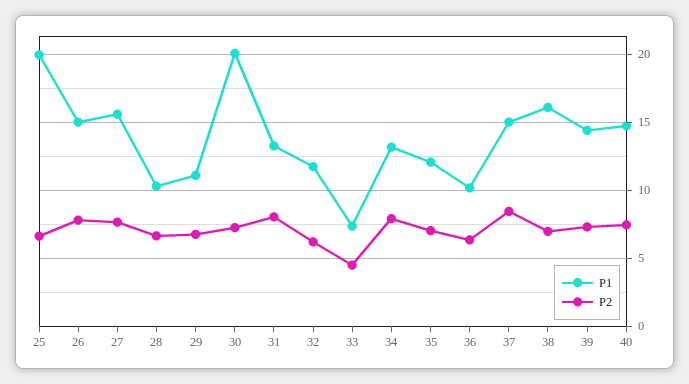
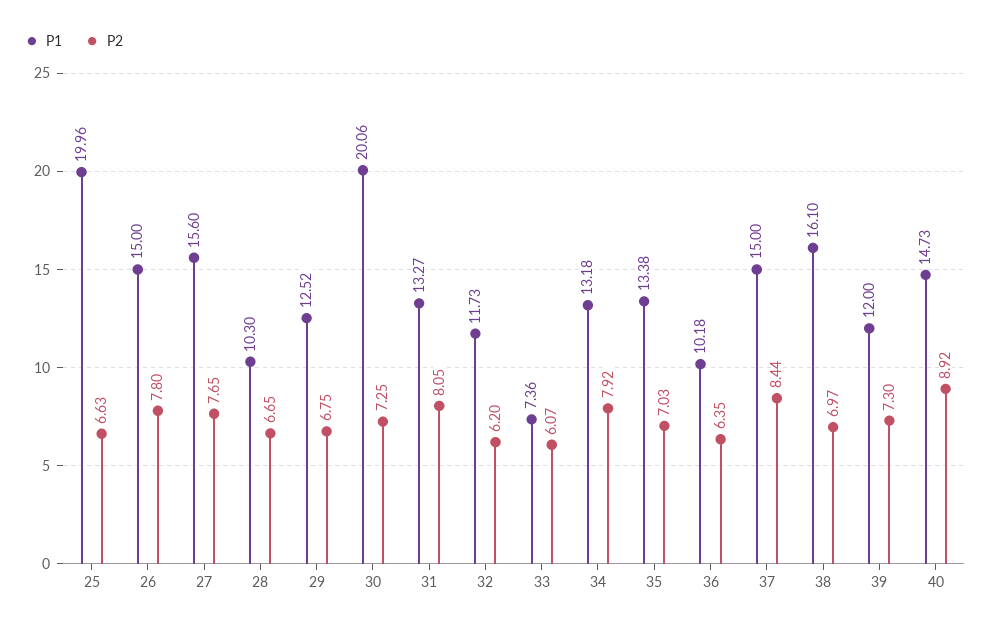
  {
    "P1": {
      "25": 19.96,
      "26": 15,
      "27": 15.6,
      "28": 10.3,
-     "29": 11,
+     "29": 12.52,
      "30": 20.06,
      "31": 13.27,
      "32": 11.73,
      "33": 7.36,
      "34": 13.18,
-     "35": 12,
+     "35": 13.38,
      "36": 10.18,
      "37": 15,
      "38": 16.1,
-     "39": 14.5,
+     "39": 12,
      "40": 14.73
    },
    "P2": {
      "25": 6.63,
      "26": 7.8,
      "27": 7.65,
      "28": 6.65,
      "29": 6.75,
      "30": 7.25,
      "31": 8.05,
      "32": 6.2,
-     "33": 4.5,
+     "33": 6.07,
      "34": 7.92,
      "35": 7.03,
      "36": 6.35,
      "37": 8.44,
      "38": 6.97,
      "39": 7.3,
-     "40": 7.5
+     "40": 8.92
    }
  }

